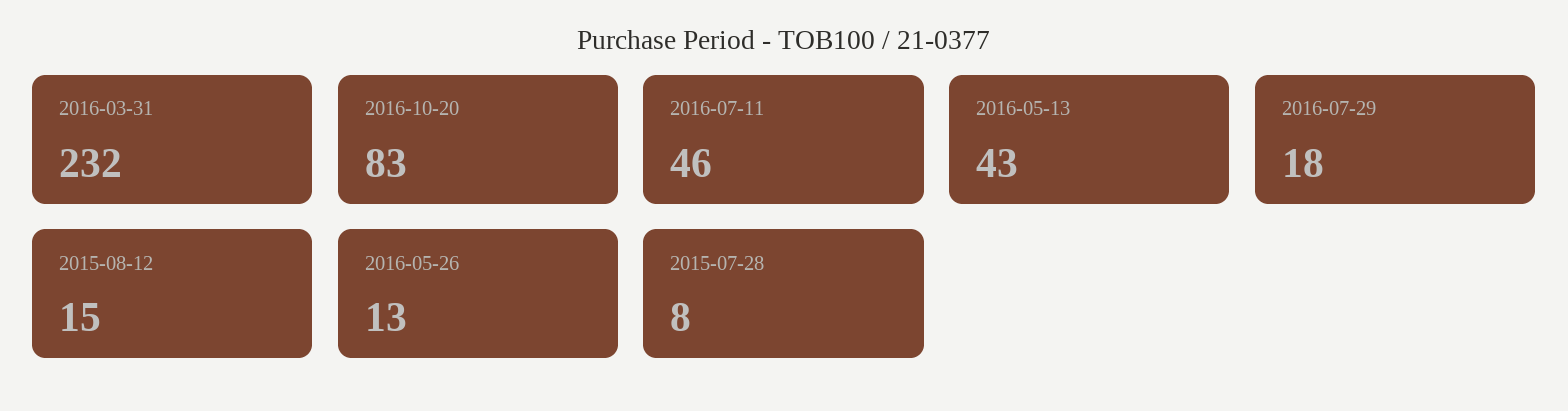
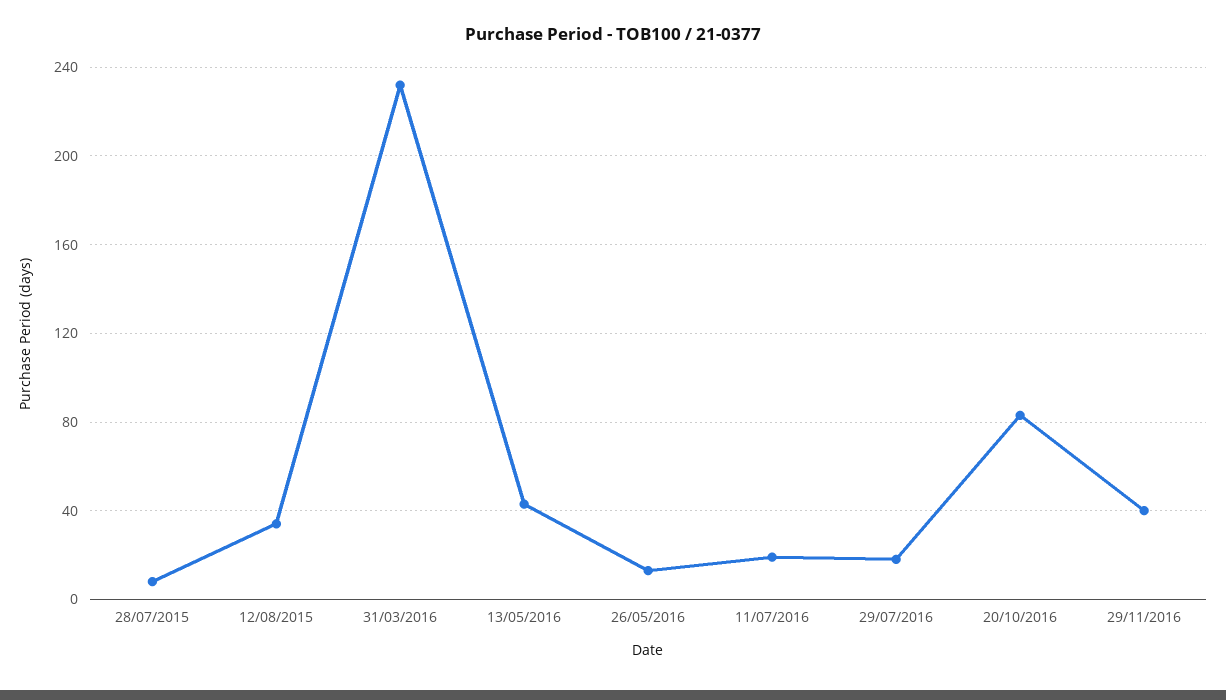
  {
    "2016-03-31": 232,
    "2016-10-20": 83,
-   "2016-07-11": 46,
+   "2016-07-11": 20,
    "2016-05-13": 43,
    "2016-07-29": 18,
-   "2015-08-12": 15,
+   "2015-08-12": 35,
    "2016-05-26": 13,
-   "2015-07-28": 8
+   "2015-07-28": 8,
+   "29/11/2016": 40
  }

